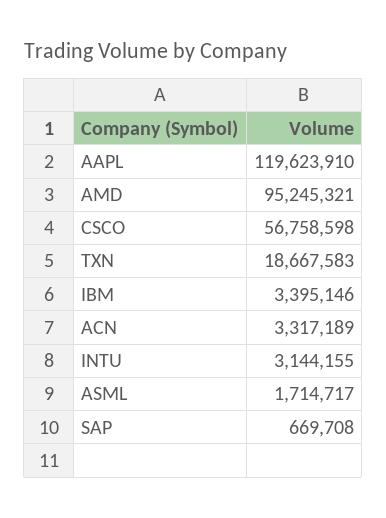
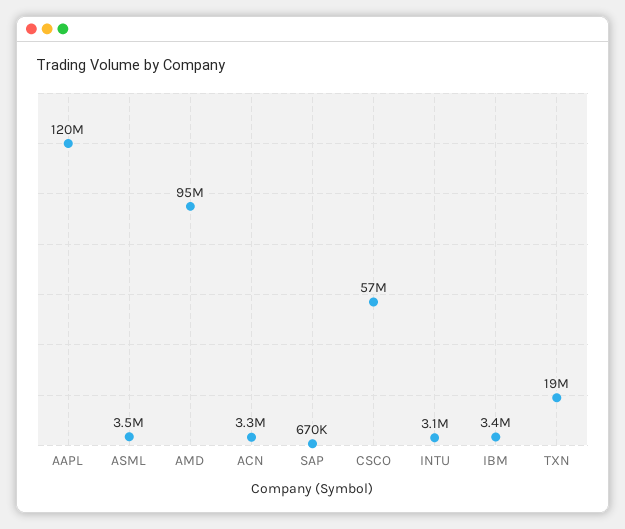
  {
    "AAPL": 119623910,
    "AMD": 95245321,
    "CSCO": 56758598,
    "TXN": 18667583,
    "IBM": 3395146,
    "ACN": 3317189,
    "INTU": 3144155,
-   "ASML": 1714717,
+   "ASML": 3500000,
    "SAP": 669708
  }

